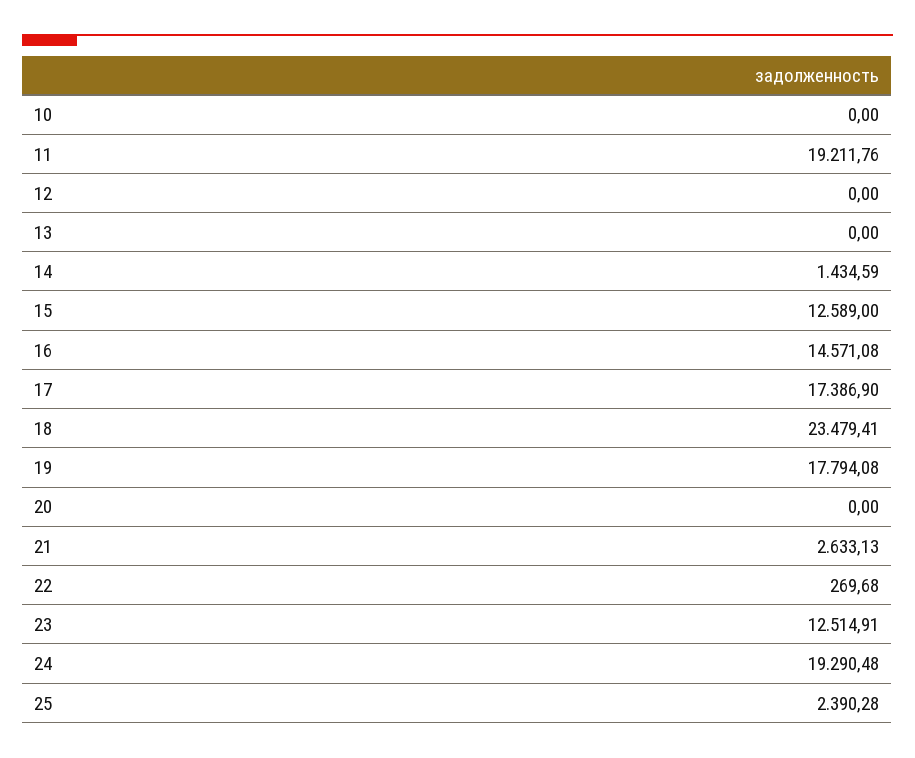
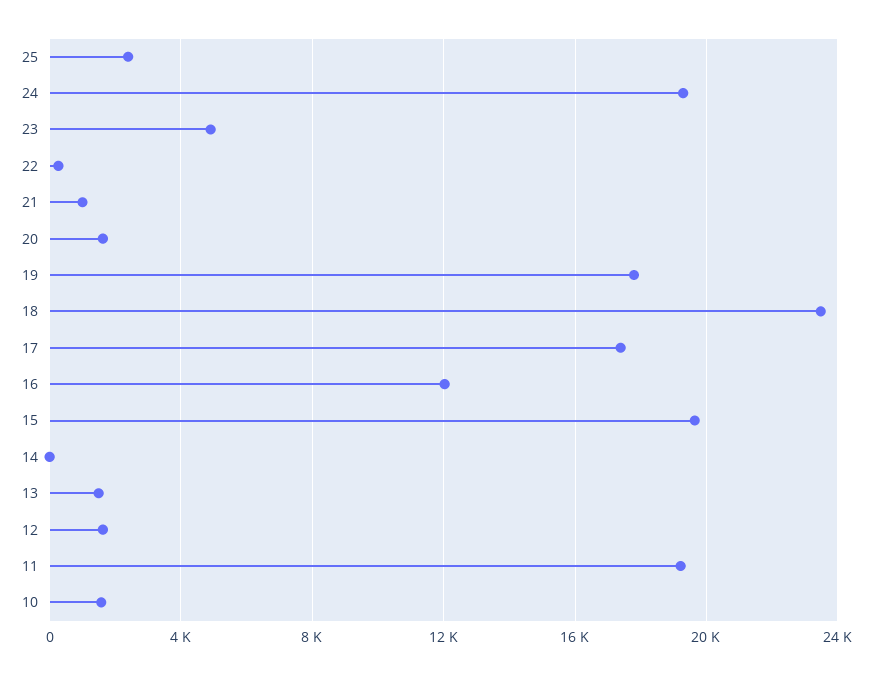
  {
-   "10": 0,
+   "10": 1500,
    "11": 19211.76,
-   "12": 0,
+   "12": 1500,
-   "13": 0,
+   "13": 1500,
-   "14": 1434.59,
+   "14": 0,
-   "15": 12589,
+   "15": 19500,
-   "16": 14571.08,
+   "16": 12000,
    "17": 17386.9,
    "18": 23479.41,
    "19": 17794.08,
-   "20": 0,
+   "20": 1500,
-   "21": 2633.13,
+   "21": 1000,
    "22": 269.68,
-   "23": 12514.91,
+   "23": 5000,
    "24": 19290.48,
    "25": 2390.28
  }

